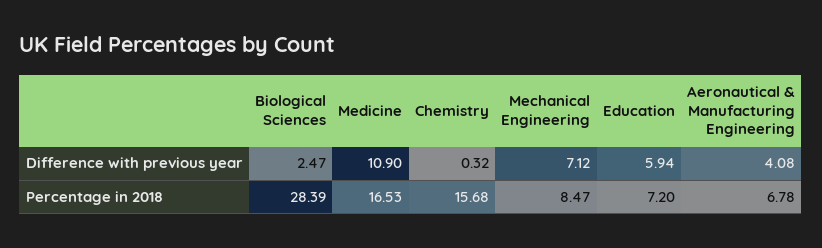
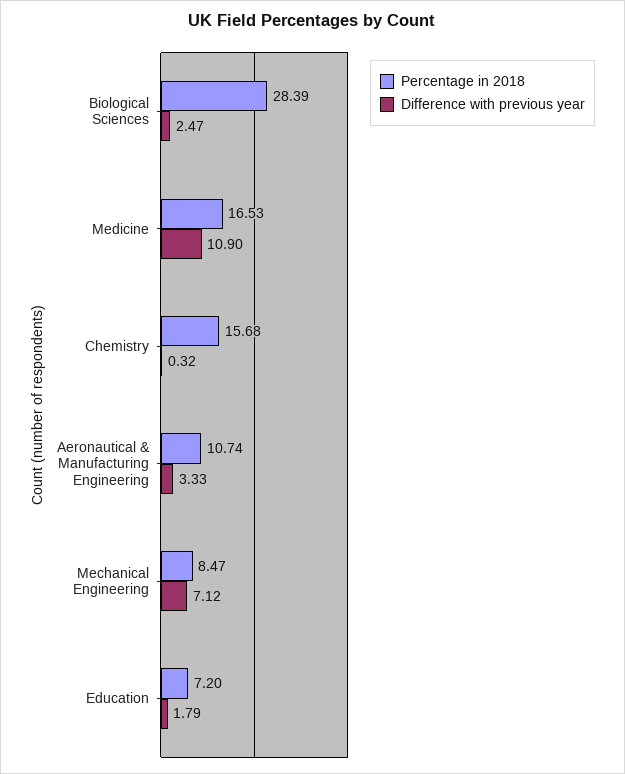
  {
    "Difference with previous year": {
      "Biological Sciences": 2.47,
      "Medicine": 10.9,
      "Chemistry": 0.32,
      "Mechanical Engineering": 7.12,
-     "Education": 5.94,
+     "Education": 1.79,
-     "Aeronautical & Manufacturing Engineering": 4.08
+     "Aeronautical & Manufacturing Engineering": 3.33
    },
    "Percentage in 2018": {
      "Biological Sciences": 28.39,
      "Medicine": 16.53,
      "Chemistry": 15.68,
      "Mechanical Engineering": 8.47,
      "Education": 7.2,
-     "Aeronautical & Manufacturing Engineering": 6.78
+     "Aeronautical & Manufacturing Engineering": 10.74
    }
  }

